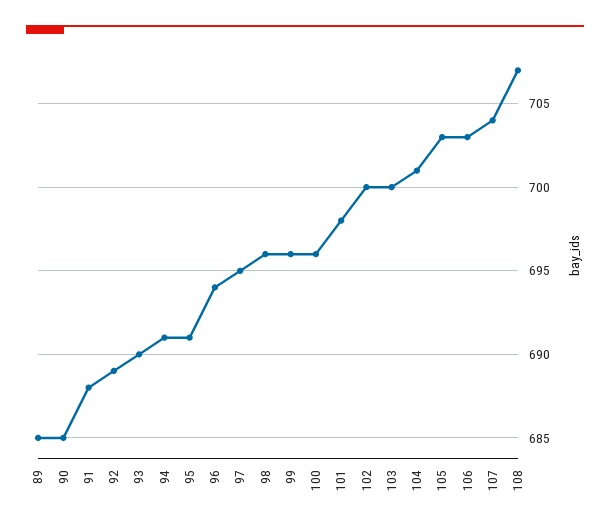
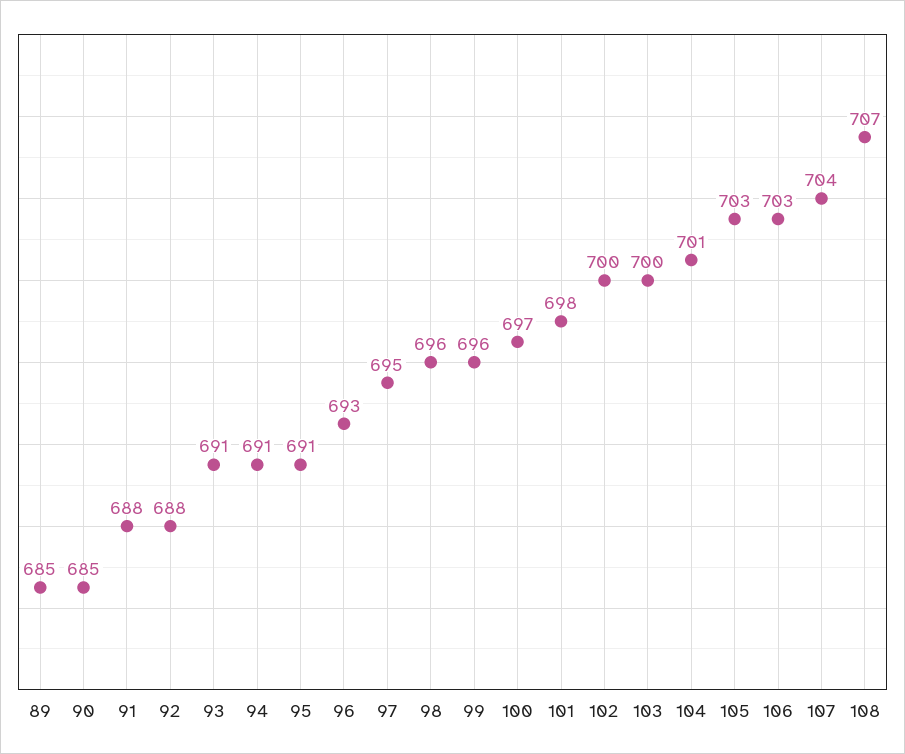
  {
    "89": 685,
    "90": 685,
    "91": 688,
-   "92": 689,
+   "92": 688,
-   "93": 690,
+   "93": 691,
    "94": 691,
    "95": 691,
-   "96": 694,
+   "96": 693,
    "97": 695,
    "98": 696,
    "99": 696,
-   "100": 696,
+   "100": 697,
    "101": 698,
    "102": 700,
    "103": 700,
    "104": 701,
    "105": 703,
    "106": 703,
    "107": 704,
    "108": 707
  }

